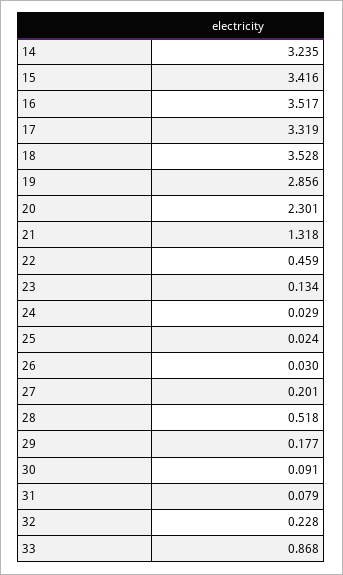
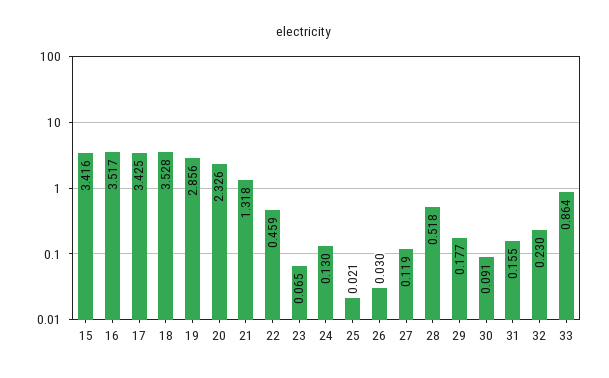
  {
-   "14": 3.235,
    "15": 3.416,
    "16": 3.517,
-   "17": 3.319,
+   "17": 3.425,
    "18": 3.528,
    "19": 2.856,
-   "20": 2.301,
+   "20": 2.326,
    "21": 1.318,
    "22": 0.459,
-   "23": 0.134,
+   "23": 0.065,
-   "24": 0.029,
+   "24": 0.13,
-   "25": 0.024,
+   "25": 0.021,
    "26": 0.03,
-   "27": 0.201,
+   "27": 0.119,
    "28": 0.518,
    "29": 0.177,
    "30": 0.091,
-   "31": 0.079,
+   "31": 0.155,
-   "32": 0.228,
+   "32": 0.23,
-   "33": 0.868
+   "33": 0.864
  }

